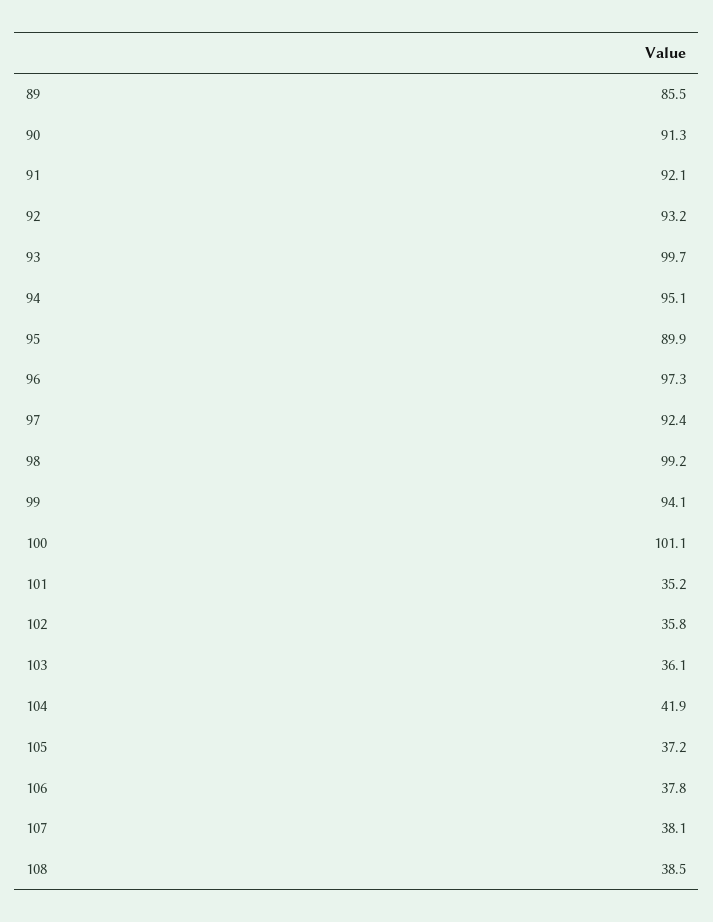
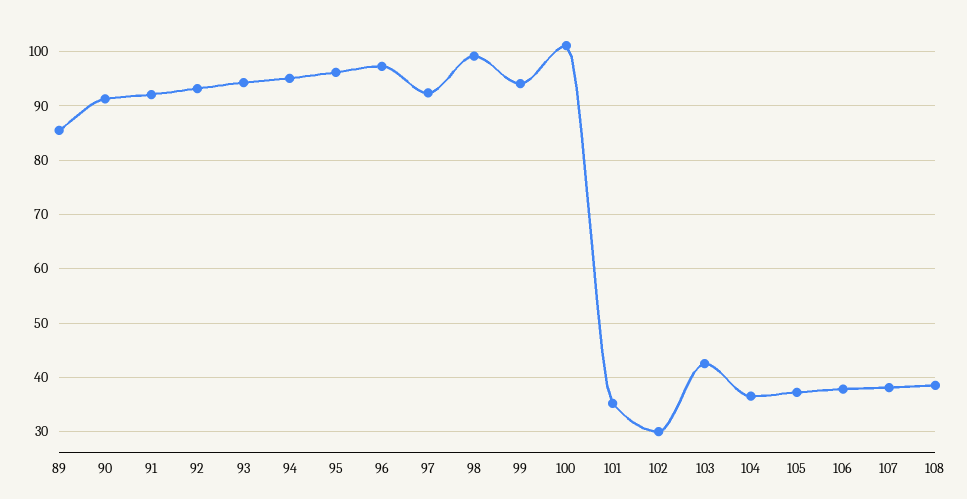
  {
    "89": 85.5,
    "90": 91.3,
    "91": 92.1,
    "92": 93.2,
-   "93": 99.7,
+   "93": 94,
    "94": 95.1,
-   "95": 89.9,
+   "95": 96,
    "96": 97.3,
    "97": 92.4,
    "98": 99.2,
    "99": 94.1,
    "100": 101.1,
    "101": 35.2,
-   "102": 35.8,
+   "102": 30,
-   "103": 36.1,
+   "103": 42,
-   "104": 41.9,
+   "104": 36,
    "105": 37.2,
    "106": 37.8,
    "107": 38.1,
    "108": 38.5
  }

